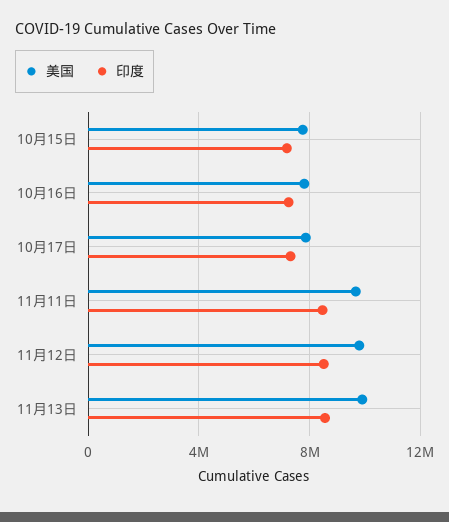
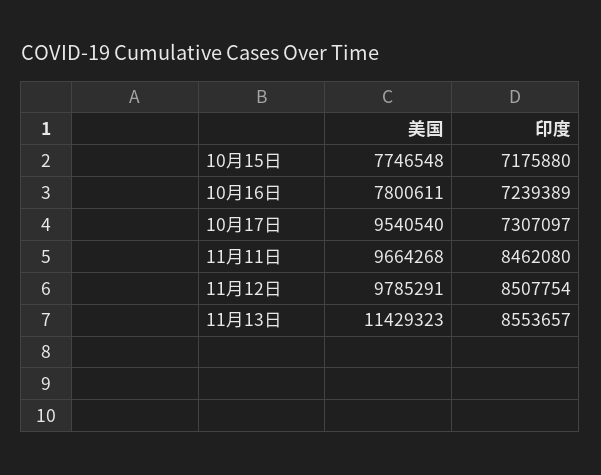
  {
    "美国": {
      "10月15日": 7746548,
      "10月16日": 7800611,
-     "10月17日": 8000000,
+     "10月17日": 9540540,
      "11月11日": 9664268,
      "11月12日": 9785291,
-     "11月13日": 10000000
+     "11月13日": 11429323
    },
    "印度": {
      "10月15日": 7175880,
      "10月16日": 7239389,
      "10月17日": 7307097,
      "11月11日": 8462080,
      "11月12日": 8507754,
      "11月13日": 8553657
    }
  }

